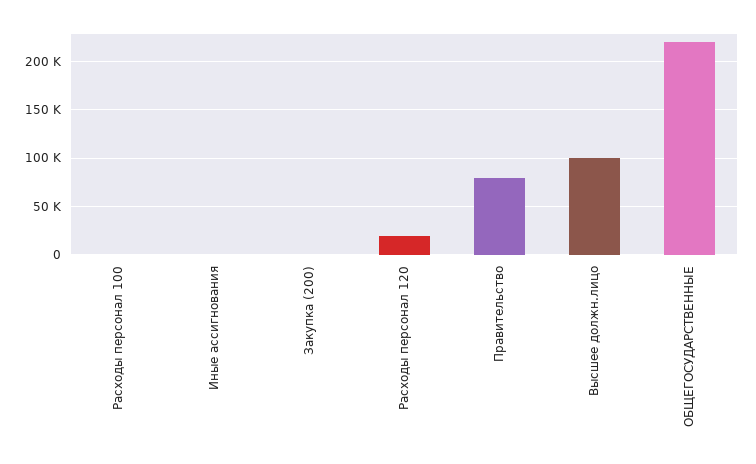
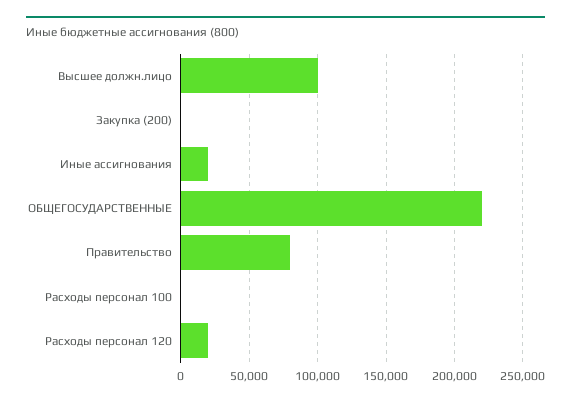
  {
    "Расходы персонал 100": 0,
-   "Иные ассигнования": 0,
+   "Иные ассигнования": 20000,
    "Закупка (200)": 0,
    "Расходы персонал 120": 20000,
    "Правительство": 80000,
    "Высшее должн.лицо": 100000,
    "ОБЩЕГОСУДАРСТВЕННЫЕ": 220000
  }

